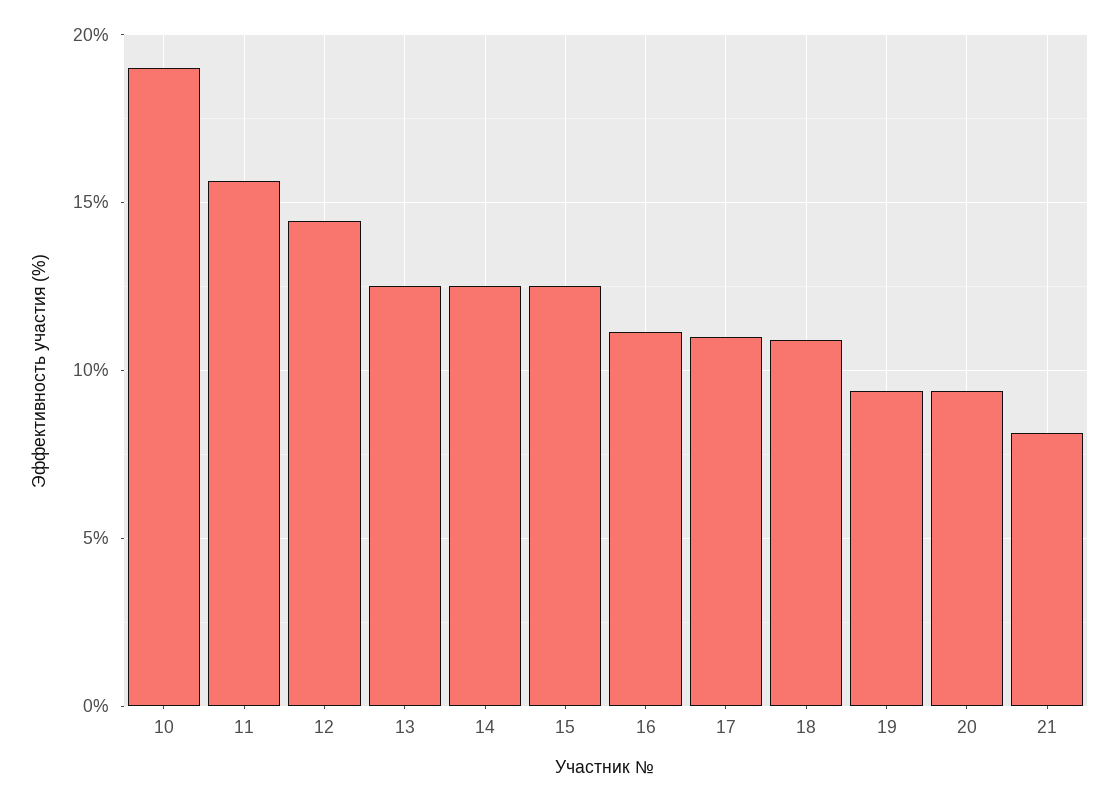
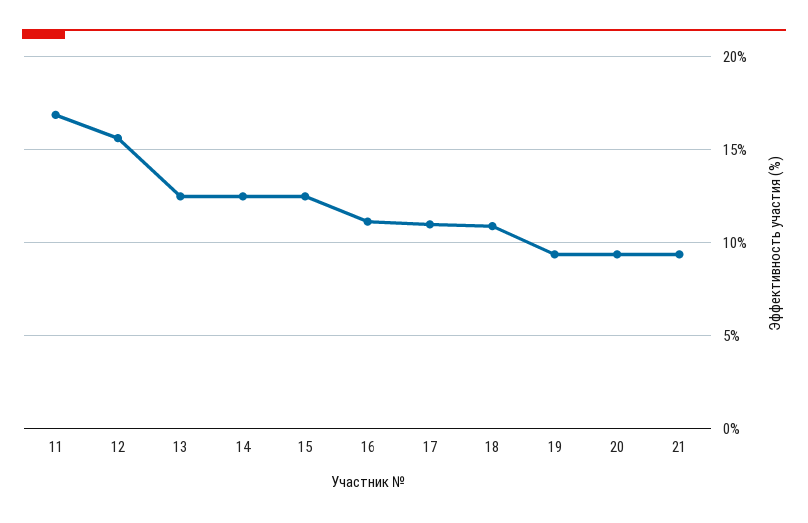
  {
-   "10": 19,
-   "11": 15.5,
+   "11": 17,
-   "12": 14.5,
+   "12": 15.5,
    "13": 12.5,
    "14": 12.5,
    "15": 12.5,
    "16": 11,
    "17": 11,
    "18": 11,
    "19": 9.5,
    "20": 9.5,
-   "21": 8
+   "21": 9.5
  }

